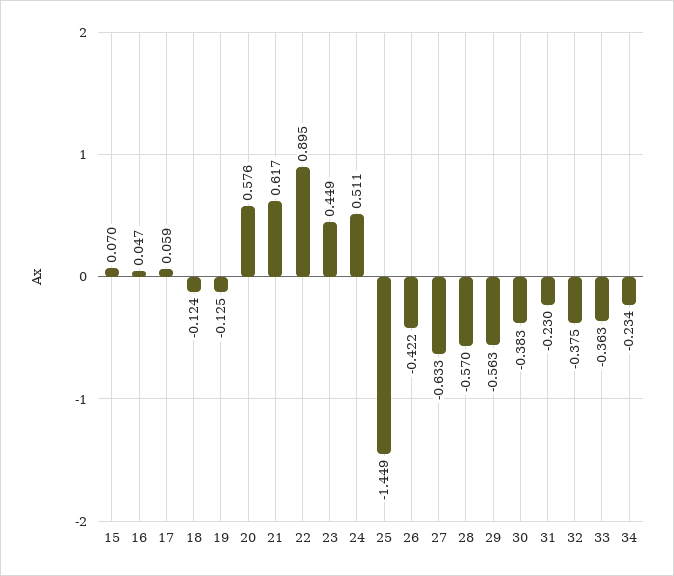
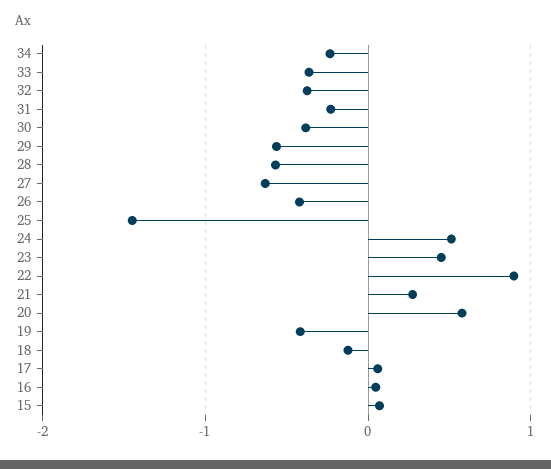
  {
    "15": 0.07,
    "16": 0.047,
    "17": 0.059,
    "18": -0.124,
-   "19": -0.125,
+   "19": -0.4,
    "20": 0.576,
-   "21": 0.617,
+   "21": 0.3,
    "22": 0.895,
    "23": 0.449,
    "24": 0.511,
    "25": -1.449,
    "26": -0.422,
    "27": -0.633,
    "28": -0.57,
    "29": -0.563,
    "30": -0.383,
    "31": -0.23,
    "32": -0.375,
    "33": -0.363,
    "34": -0.234
  }

